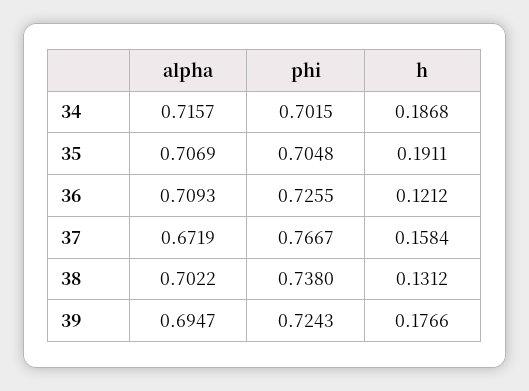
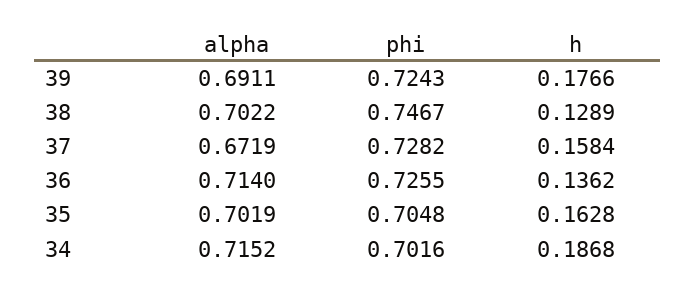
  {
    "alpha": {
-     "34": 0.7157,
+     "34": 0.7152,
-     "35": 0.7069,
+     "35": 0.7019,
-     "36": 0.7093,
+     "36": 0.714,
      "37": 0.6719,
      "38": 0.7022,
-     "39": 0.6947
+     "39": 0.6911
    },
    "phi": {
-     "34": 0.7015,
+     "34": 0.7016,
      "35": 0.7048,
      "36": 0.7255,
-     "37": 0.7667,
+     "37": 0.7282,
-     "38": 0.738,
+     "38": 0.7467,
      "39": 0.7243
    },
    "h": {
      "34": 0.1868,
-     "35": 0.1911,
+     "35": 0.1628,
-     "36": 0.1212,
+     "36": 0.1362,
      "37": 0.1584,
-     "38": 0.1312,
+     "38": 0.1289,
      "39": 0.1766
    }
  }

